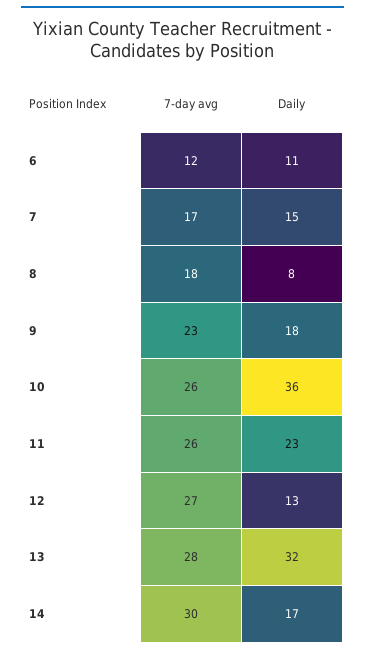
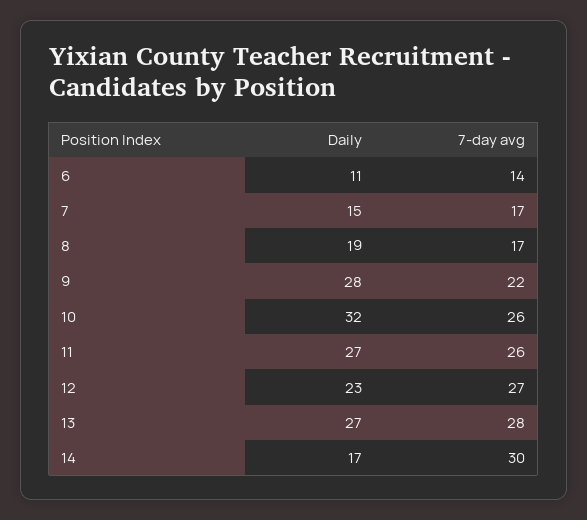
  {
    "7-day avg": {
-     "6": 12,
+     "6": 14,
      "7": 17,
-     "8": 18,
+     "8": 17,
-     "9": 23,
+     "9": 22,
      "10": 26,
      "11": 26,
      "12": 27,
      "13": 28,
      "14": 30
    },
    "Daily": {
      "6": 11,
      "7": 15,
-     "8": 8,
+     "8": 19,
-     "9": 18,
+     "9": 28,
-     "10": 36,
+     "10": 32,
-     "11": 23,
+     "11": 27,
-     "12": 13,
+     "12": 23,
-     "13": 32,
+     "13": 27,
      "14": 17
    }
  }

